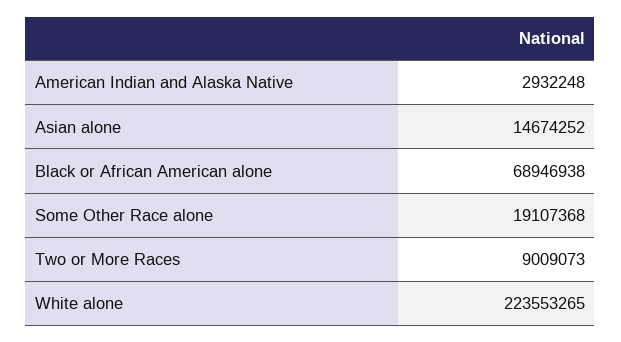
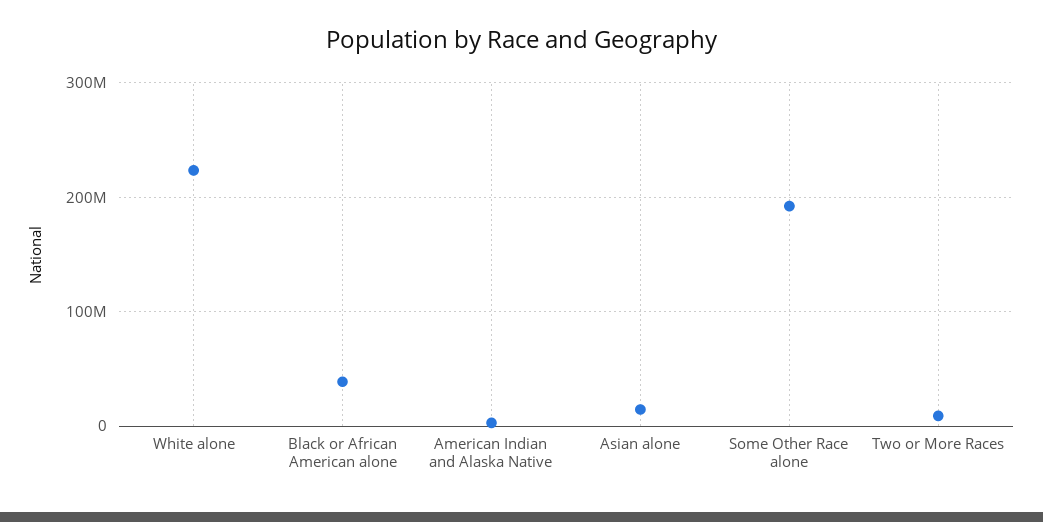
  {
    "American Indian and Alaska Native": 2932248,
    "Asian alone": 14674252,
-   "Black or African American alone": 68946938,
+   "Black or African American alone": 40000000,
-   "Some Other Race alone": 19107368,
+   "Some Other Race alone": 190000000,
    "Two or More Races": 9009073,
    "White alone": 223553265
  }

